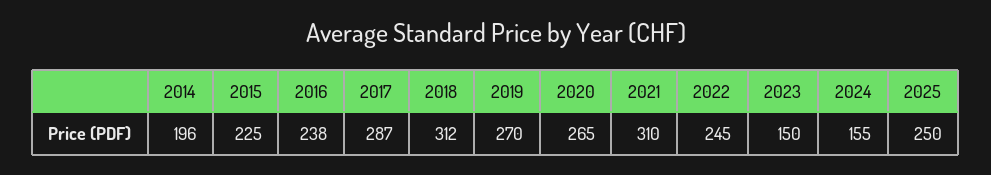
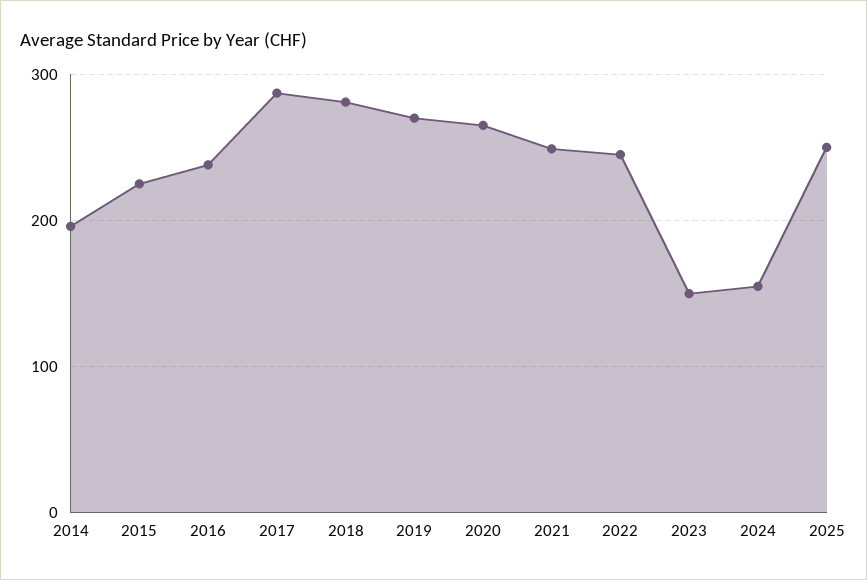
  {
    "2014": 196,
    "2015": 225,
    "2016": 238,
    "2017": 287,
-   "2018": 312,
+   "2018": 280,
    "2019": 270,
    "2020": 265,
-   "2021": 310,
+   "2021": 250,
    "2022": 245,
    "2023": 150,
    "2024": 155,
    "2025": 250
  }

